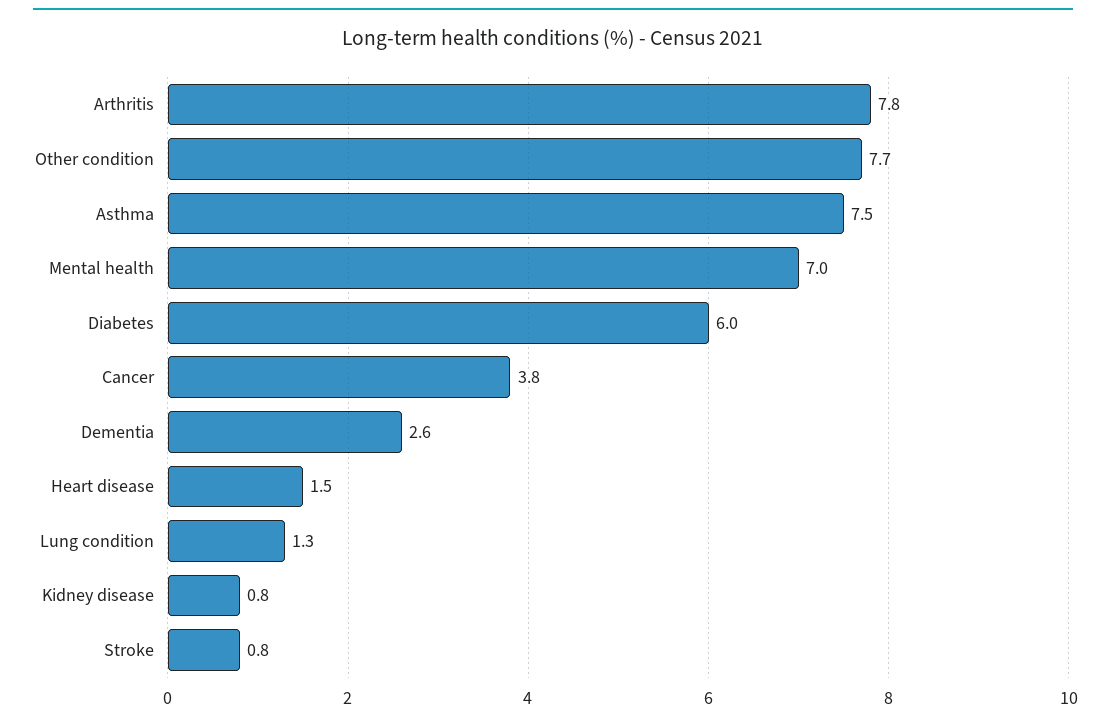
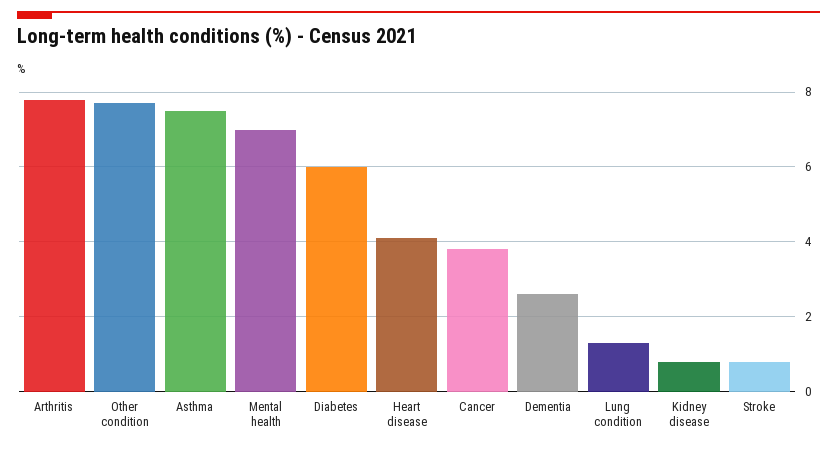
  {
    "Arthritis": 7.8,
    "Other condition": 7.7,
    "Asthma": 7.5,
    "Mental health": 7,
    "Diabetes": 6,
    "Cancer": 3.8,
    "Dementia": 2.6,
-   "Heart disease": 1.5,
+   "Heart disease": 4,
    "Lung condition": 1.3,
    "Kidney disease": 0.8,
    "Stroke": 0.8
  }

